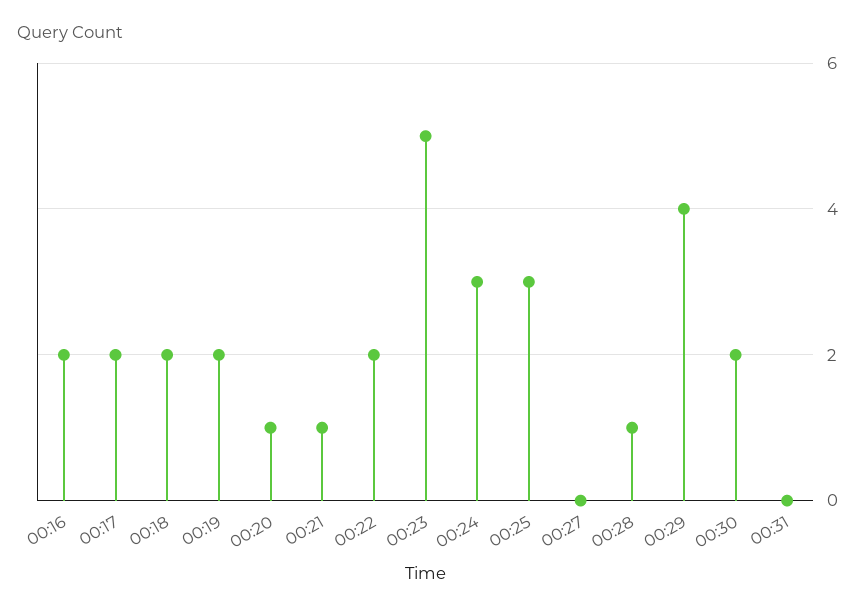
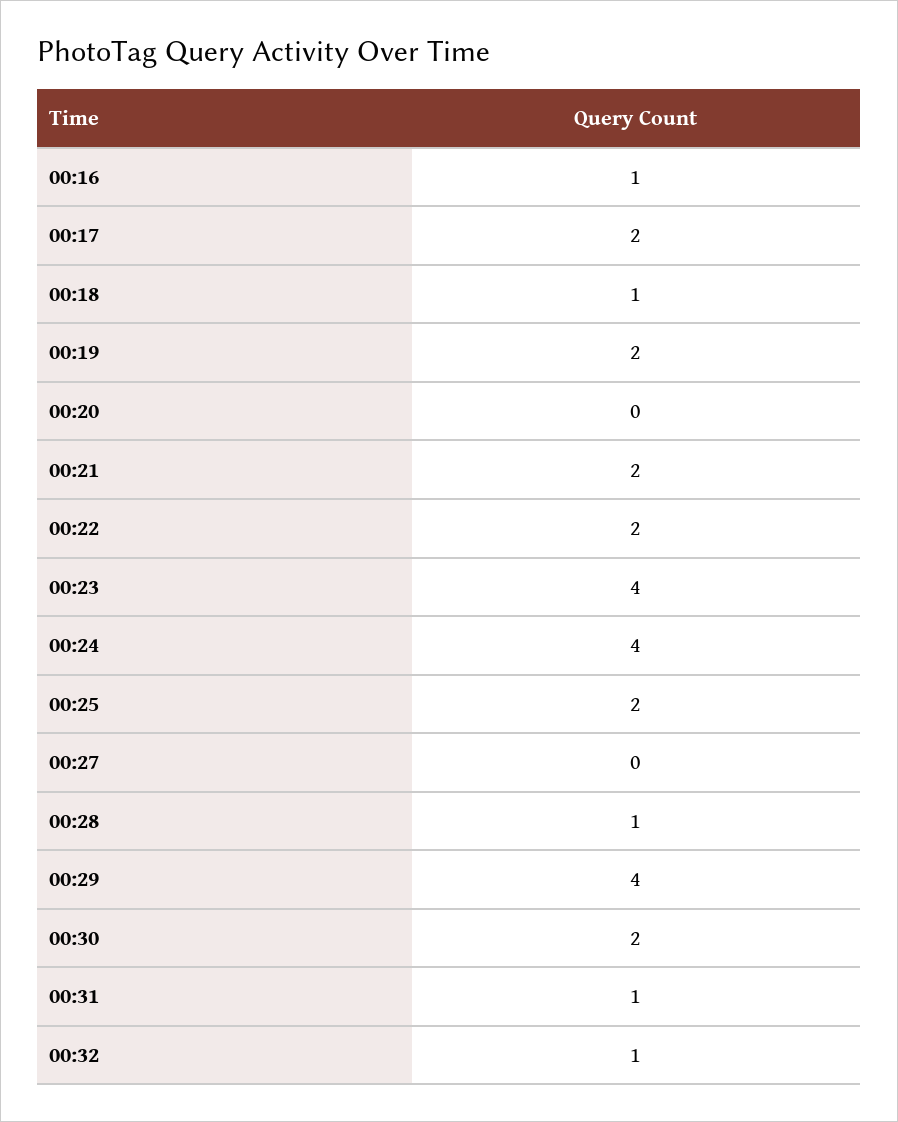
  {
-   "00:16": 2,
+   "00:16": 1,
    "00:17": 2,
-   "00:18": 2,
+   "00:18": 1,
    "00:19": 2,
-   "00:20": 1,
+   "00:20": 0,
-   "00:21": 1,
+   "00:21": 2,
    "00:22": 2,
-   "00:23": 5,
+   "00:23": 4,
-   "00:24": 3,
+   "00:24": 4,
-   "00:25": 3,
+   "00:25": 2,
    "00:27": 0,
    "00:28": 1,
    "00:29": 4,
    "00:30": 2,
-   "00:31": 0
+   "00:31": 1,
+   "00:32": 1
  }

